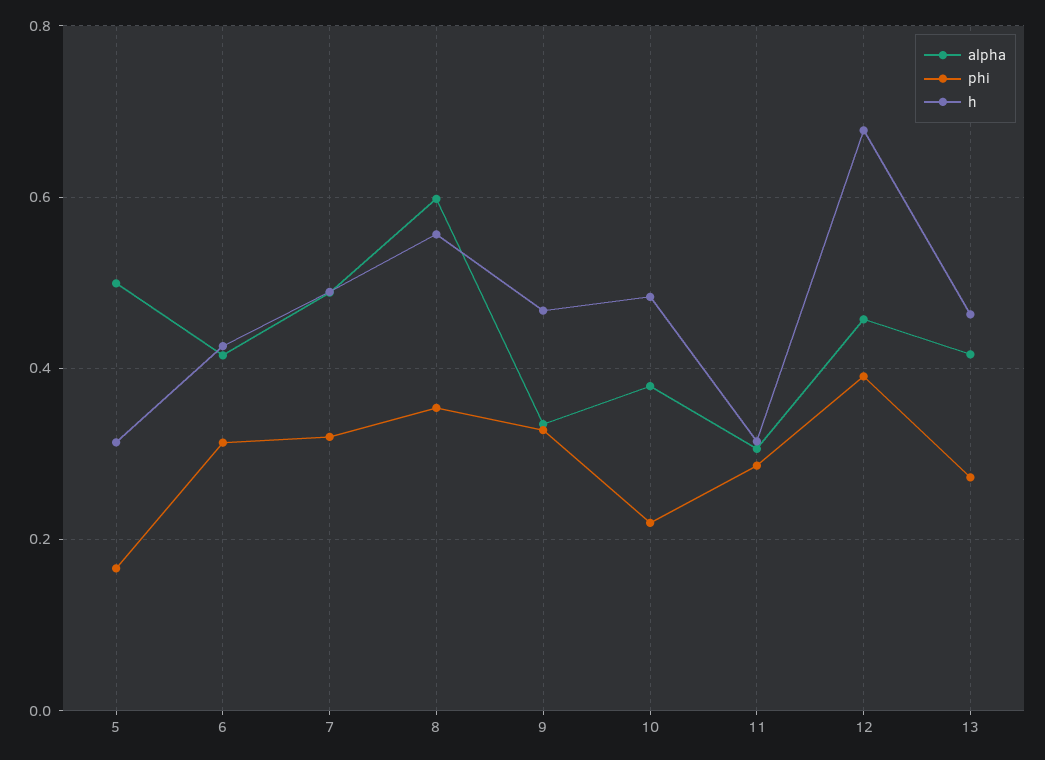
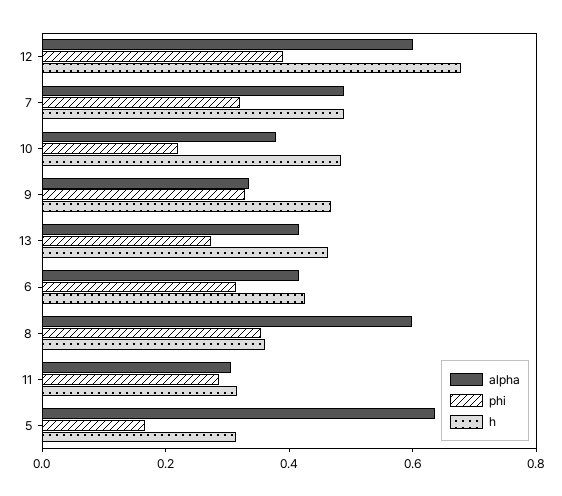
  {
    "alpha": {
-     "5": 0.5,
+     "5": 0.65,
      "6": 0.42,
      "7": 0.48,
      "8": 0.6,
      "9": 0.34,
      "10": 0.38,
      "11": 0.3,
-     "12": 0.46,
+     "12": 0.6,
      "13": 0.42
    },
    "phi": {
      "5": 0.16,
      "6": 0.32,
      "7": 0.32,
      "8": 0.36,
      "9": 0.32,
      "10": 0.22,
      "11": 0.28,
      "12": 0.4,
      "13": 0.28
    },
    "h": {
      "5": 0.32,
      "6": 0.42,
      "7": 0.48,
-     "8": 0.56,
+     "8": 0.35,
      "9": 0.46,
      "10": 0.48,
      "11": 0.32,
      "12": 0.68,
      "13": 0.46
    }
  }

